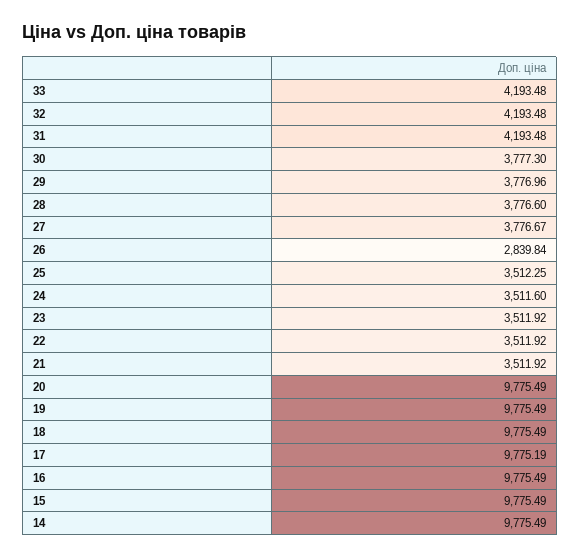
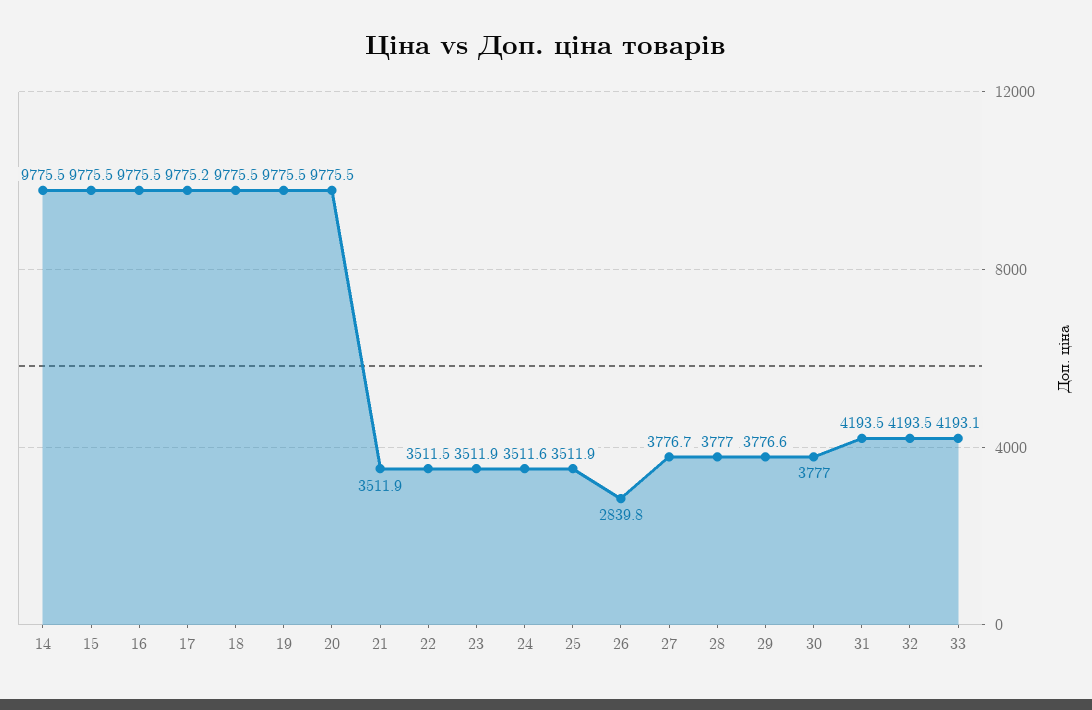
  {
-   "33": 4193.48,
+   "33": 4193.1,
    "32": 4193.48,
    "31": 4193.48,
-   "30": 3777.3,
+   "30": 3777,
-   "29": 3776.96,
+   "29": 3776.6,
-   "28": 3776.6,
+   "28": 3777,
    "27": 3776.67,
    "26": 2839.84,
-   "25": 3512.25,
+   "25": 3511.9,
    "24": 3511.6,
    "23": 3511.92,
-   "22": 3511.92,
+   "22": 3511.5,
    "21": 3511.92,
    "20": 9775.49,
    "19": 9775.49,
    "18": 9775.49,
    "17": 9775.19,
    "16": 9775.49,
    "15": 9775.49,
    "14": 9775.49
  }

